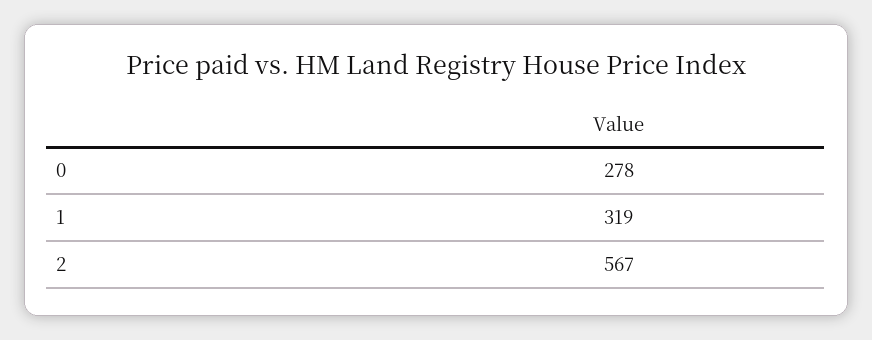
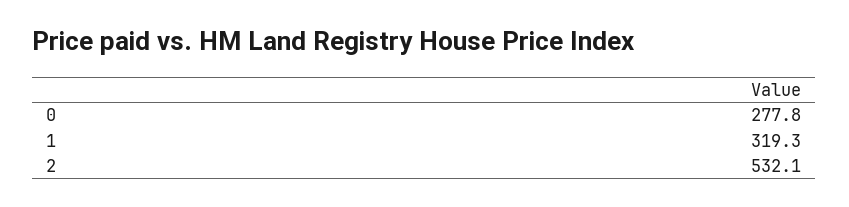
  {
    "0": 277.8,
    "1": 319.3,
-   "2": 567
+   "2": 532.1
  }

